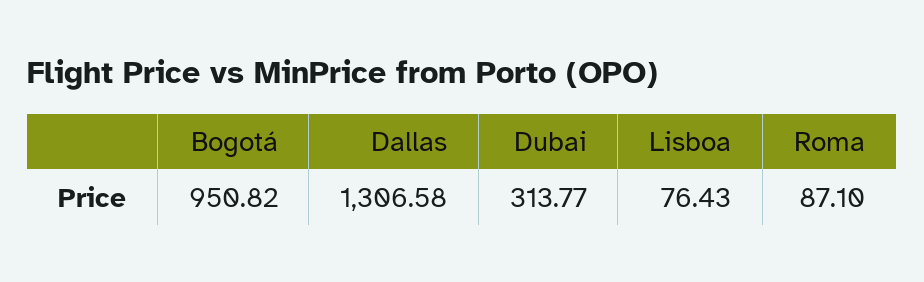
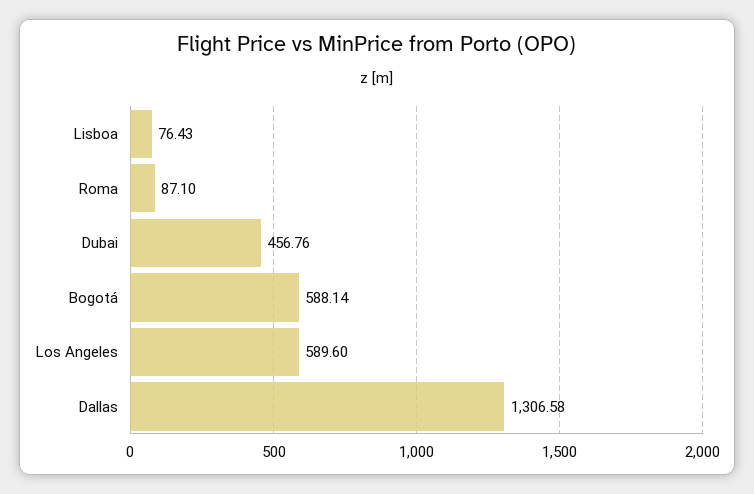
  {
-   "Bogotá": 950.82,
+   "Bogotá": 588.14,
    "Dallas": 1306.58,
-   "Dubai": 313.77,
+   "Dubai": 456.76,
    "Lisboa": 76.43,
-   "Roma": 87.1
+   "Roma": 87.1,
+   "Los Angeles": 589.6
  }

